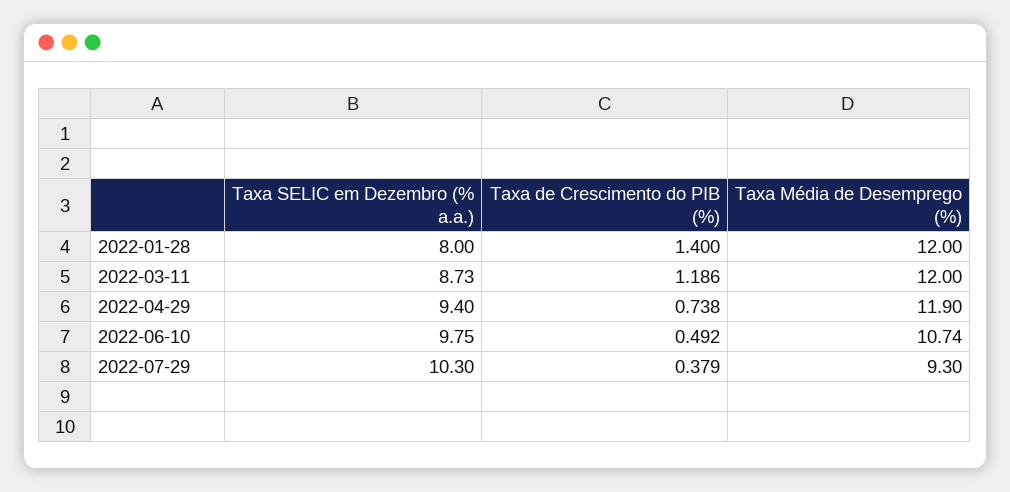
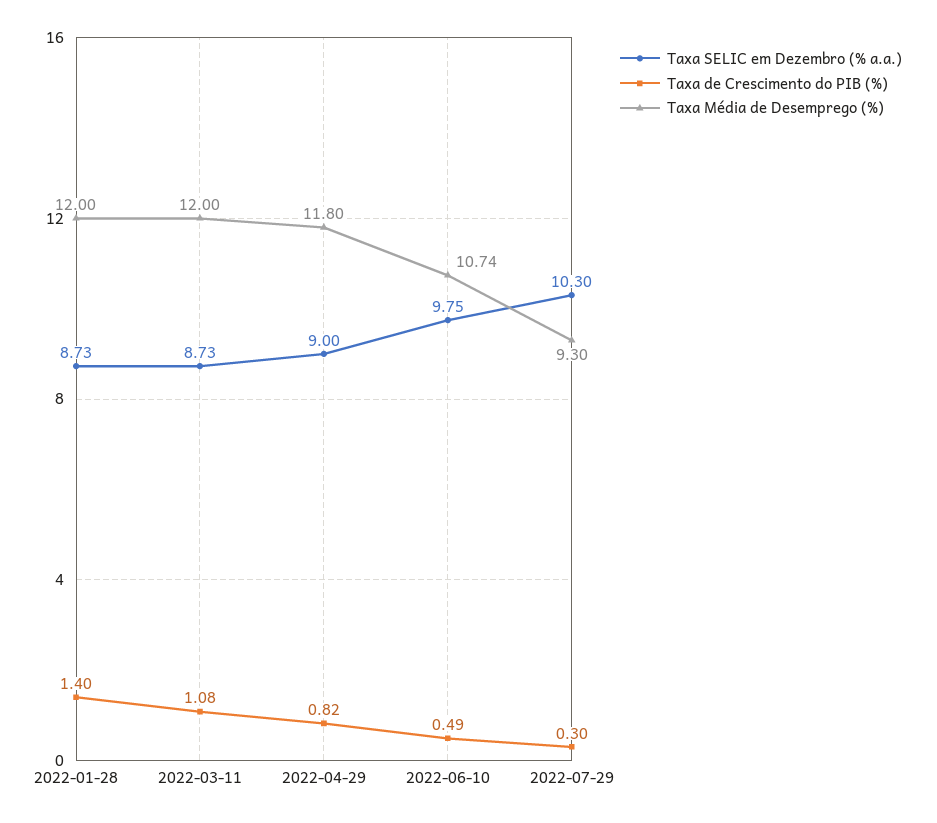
  {
    "Taxa SELIC em Dezembro (% a.a.)": {
-     "2022-01-28": 8,
+     "2022-01-28": 8.73,
      "2022-03-11": 8.73,
-     "2022-04-29": 9.4,
+     "2022-04-29": 9,
      "2022-06-10": 9.75,
      "2022-07-29": 10.3
    },
    "Taxa de Crescimento do PIB (%)": {
      "2022-01-28": 1.4,
-     "2022-03-11": 1.186,
+     "2022-03-11": 1.08,
-     "2022-04-29": 0.738,
+     "2022-04-29": 0.82,
      "2022-06-10": 0.492,
-     "2022-07-29": 0.379
+     "2022-07-29": 0.3
    },
    "Taxa Média de Desemprego (%)": {
      "2022-01-28": 12,
      "2022-03-11": 12,
-     "2022-04-29": 11.9,
+     "2022-04-29": 11.8,
      "2022-06-10": 10.74,
      "2022-07-29": 9.3
    }
  }

